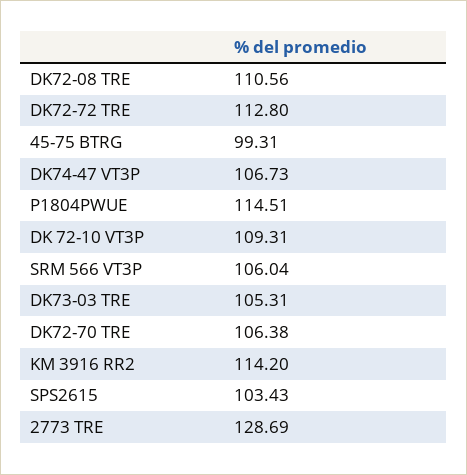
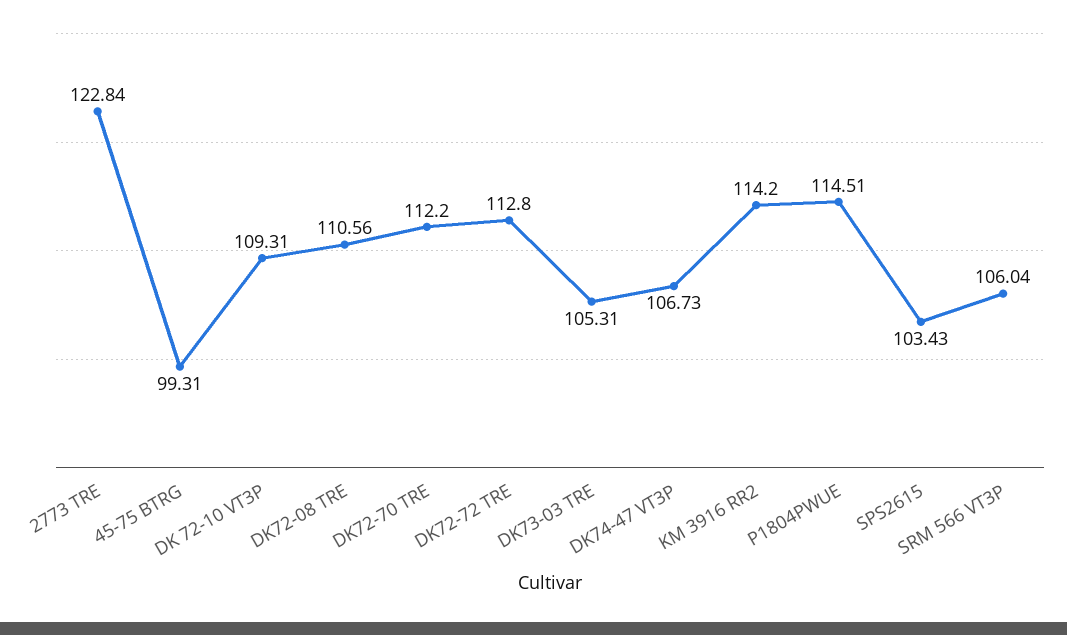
  {
    "DK72-08 TRE": 110.56,
    "DK72-72 TRE": 112.8,
    "45-75 BTRG": 99.31,
    "DK74-47 VT3P": 106.73,
    "P1804PWUE": 114.51,
    "DK 72-10 VT3P": 109.31,
    "SRM 566 VT3P": 106.04,
    "DK73-03 TRE": 105.31,
-   "DK72-70 TRE": 106.38,
+   "DK72-70 TRE": 112.2,
    "KM 3916 RR2": 114.2,
    "SPS2615": 103.43,
-   "2773 TRE": 128.69
+   "2773 TRE": 122.84
  }

